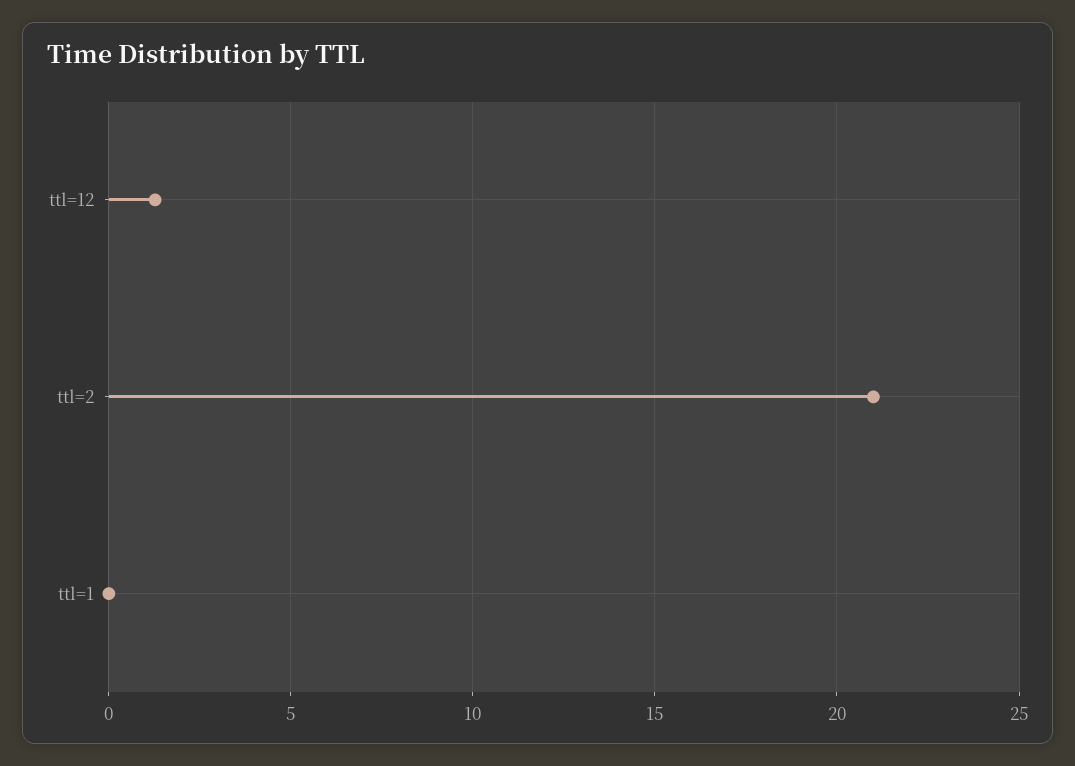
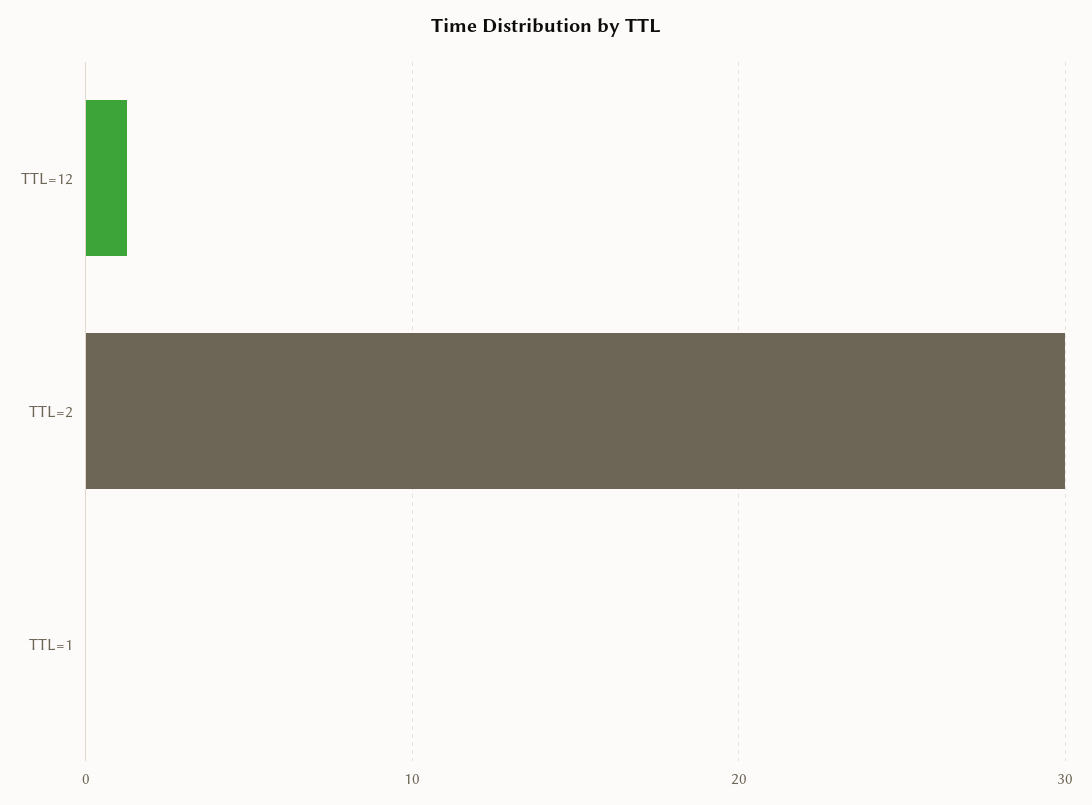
  {
    "ttl=12": 1.5,
-   "ttl=2": 21,
+   "ttl=2": 30,
    "ttl=1": 0
  }

